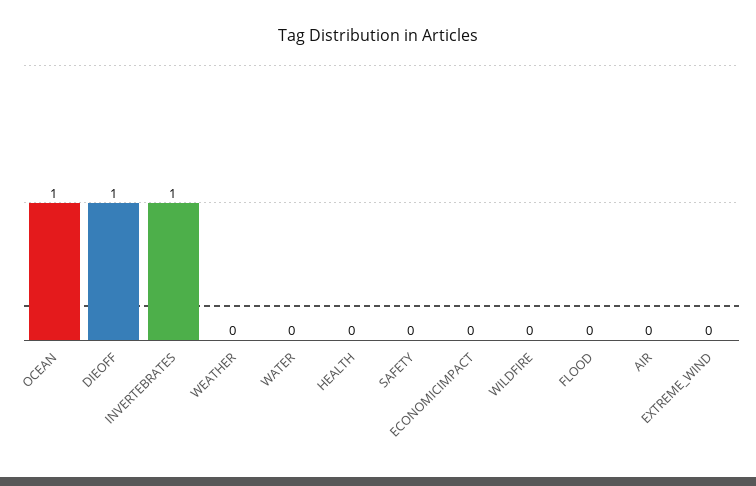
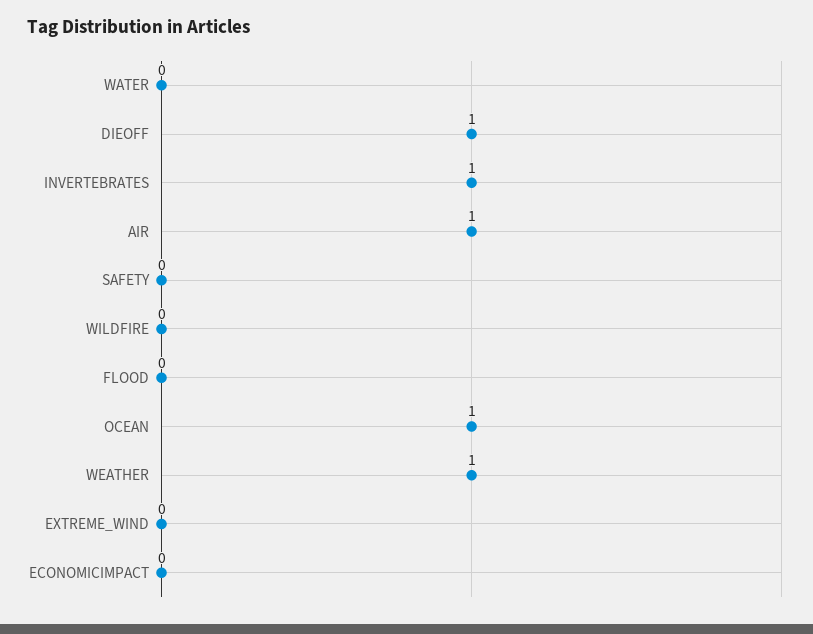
  {
    "OCEAN": 1,
    "DIEOFF": 1,
    "INVERTEBRATES": 1,
-   "WEATHER": 0,
+   "WEATHER": 1,
    "WATER": 0,
-   "HEALTH": 0,
    "SAFETY": 0,
    "ECONOMICIMPACT": 0,
    "WILDFIRE": 0,
    "FLOOD": 0,
-   "AIR": 0,
+   "AIR": 1,
    "EXTREME_WIND": 0
  }

